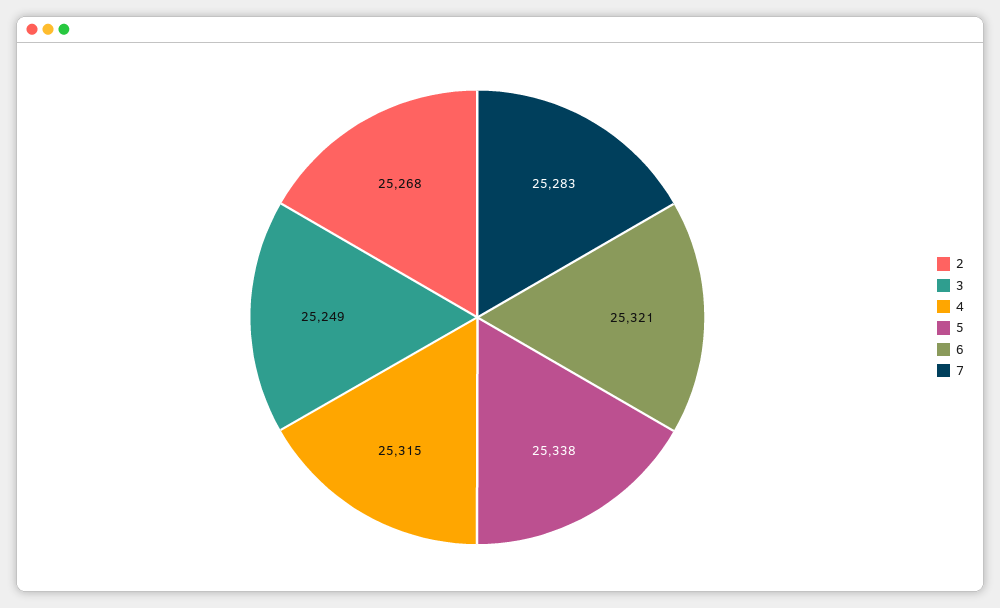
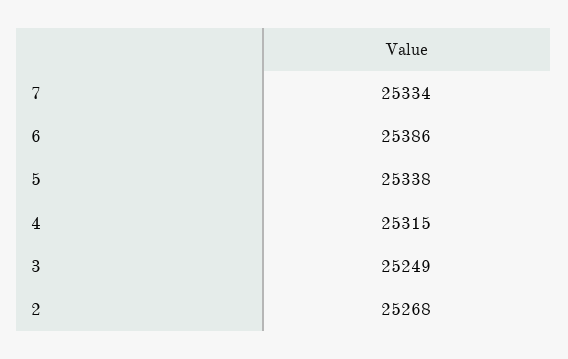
  {
    "2": 25268,
    "3": 25249,
    "4": 25315,
    "5": 25338,
-   "6": 25321,
+   "6": 25386,
-   "7": 25283
+   "7": 25334
  }

